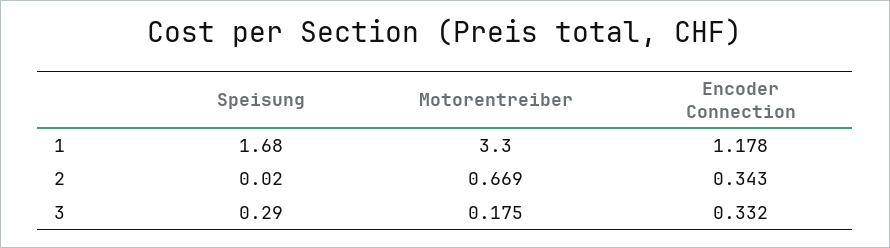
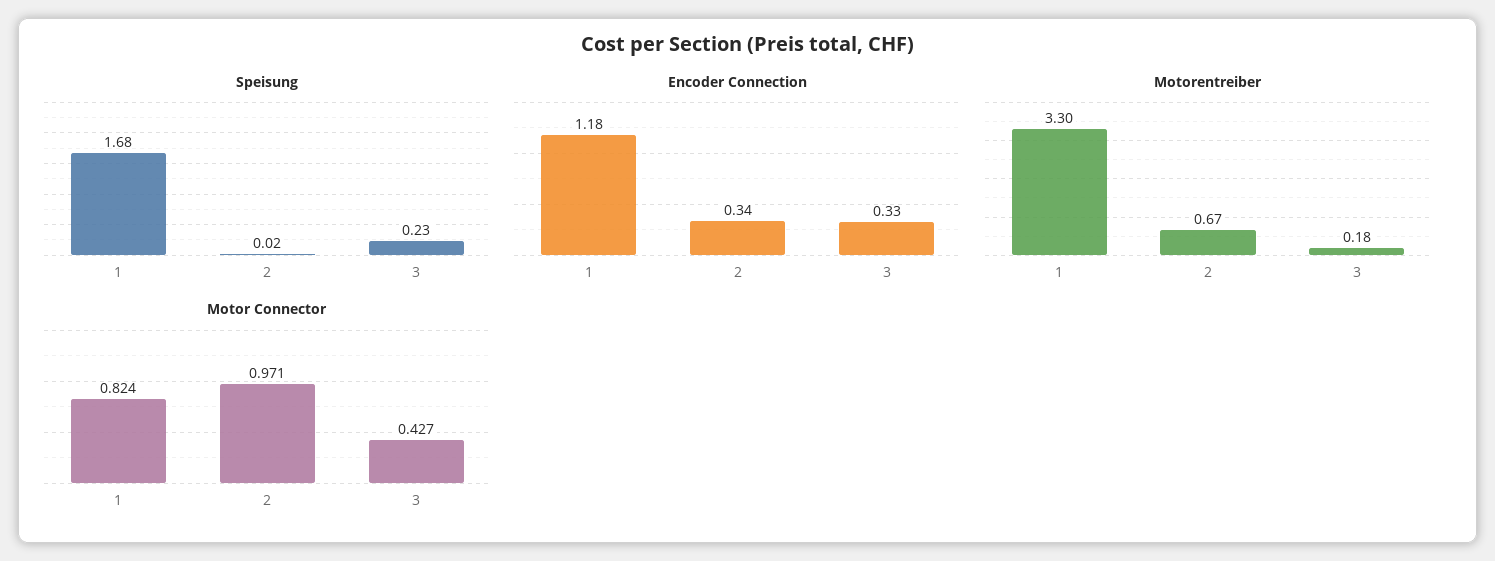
  {
    "Speisung": {
      "1": 1.68,
      "2": 0.02,
-     "3": 0.29
+     "3": 0.23
    },
    "Motorentreiber": {
      "1": 3.3,
      "2": 0.669,
      "3": 0.175
    },
    "Encoder Connection": {
      "1": 1.178,
      "2": 0.343,
      "3": 0.332
-   }
+   },
+   "Motor Connector": {
+     "1": 0.824,
+     "2": 0.971,
+     "3": 0.427
+   }
  }

